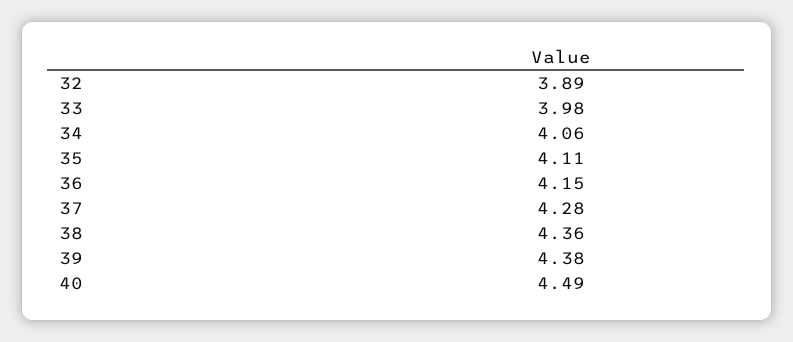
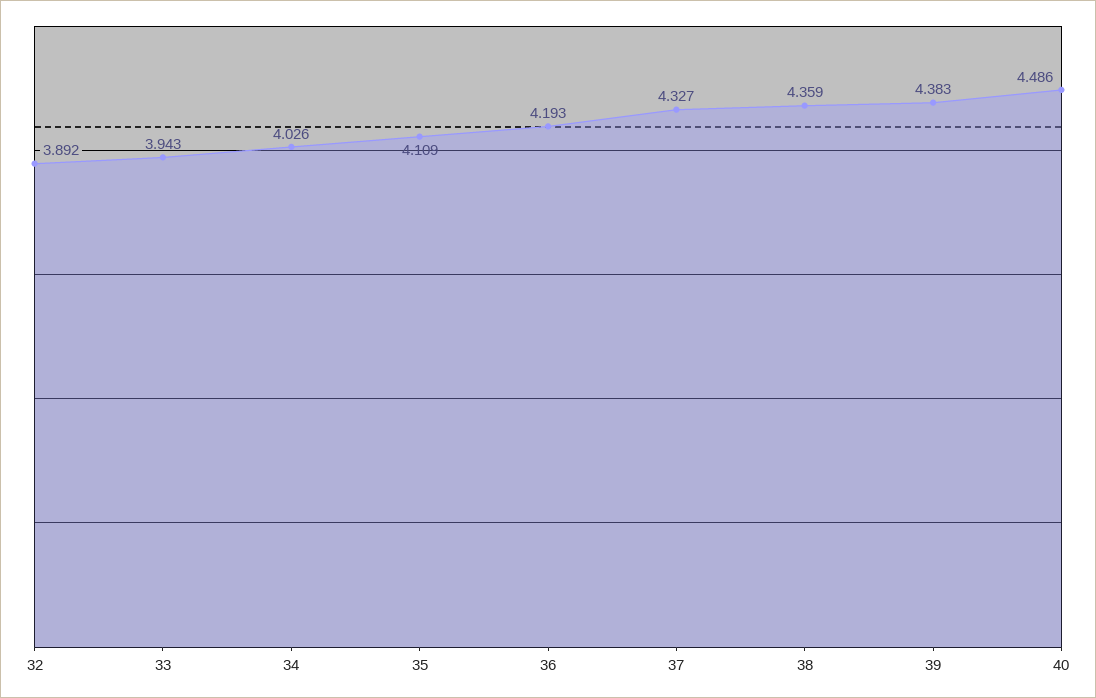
  {
    "32": 3.892,
-   "33": 3.98,
+   "33": 3.943,
-   "34": 4.06,
+   "34": 4.026,
    "35": 4.109,
-   "36": 4.15,
+   "36": 4.193,
-   "37": 4.28,
+   "37": 4.327,
    "38": 4.359,
    "39": 4.383,
    "40": 4.486
  }

